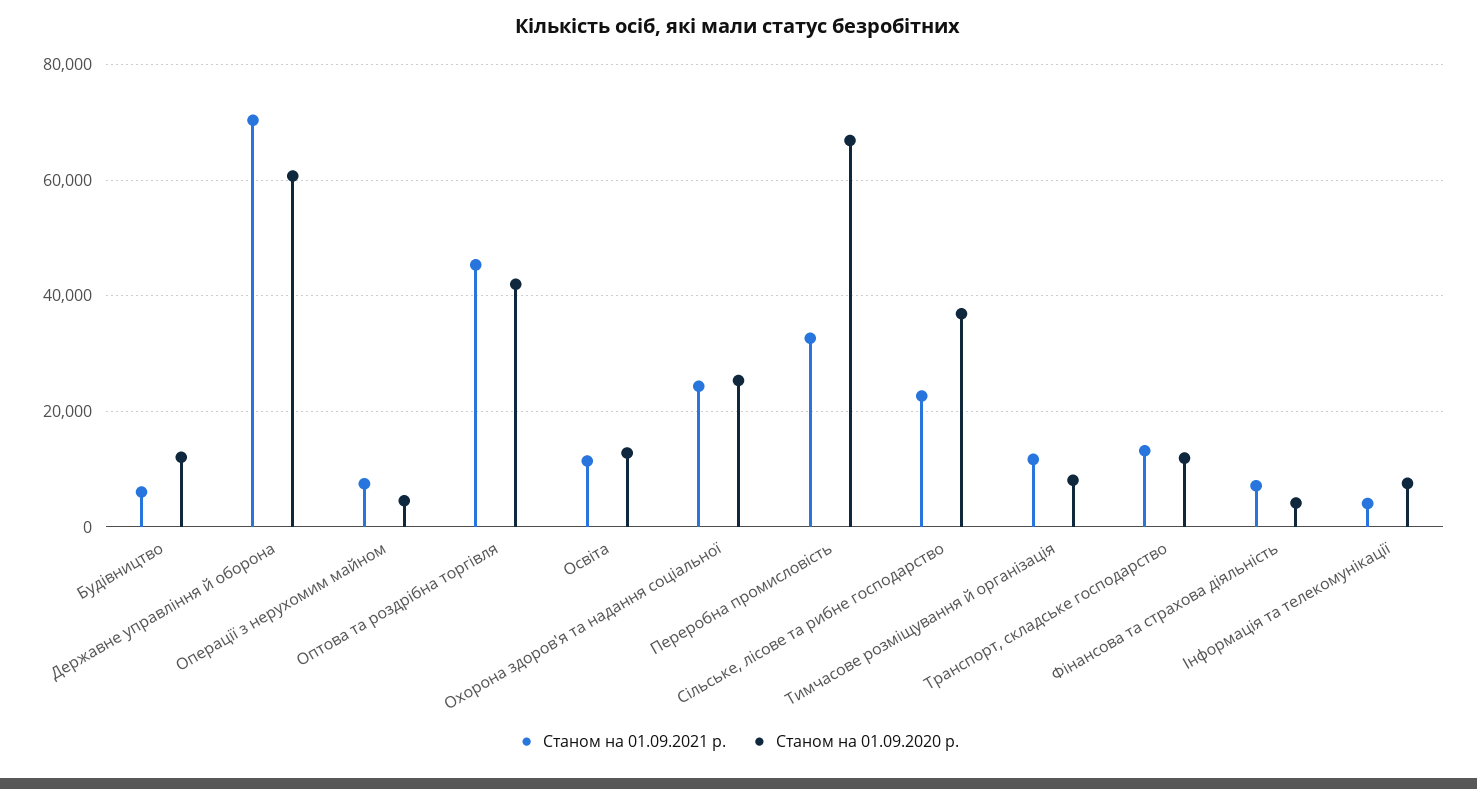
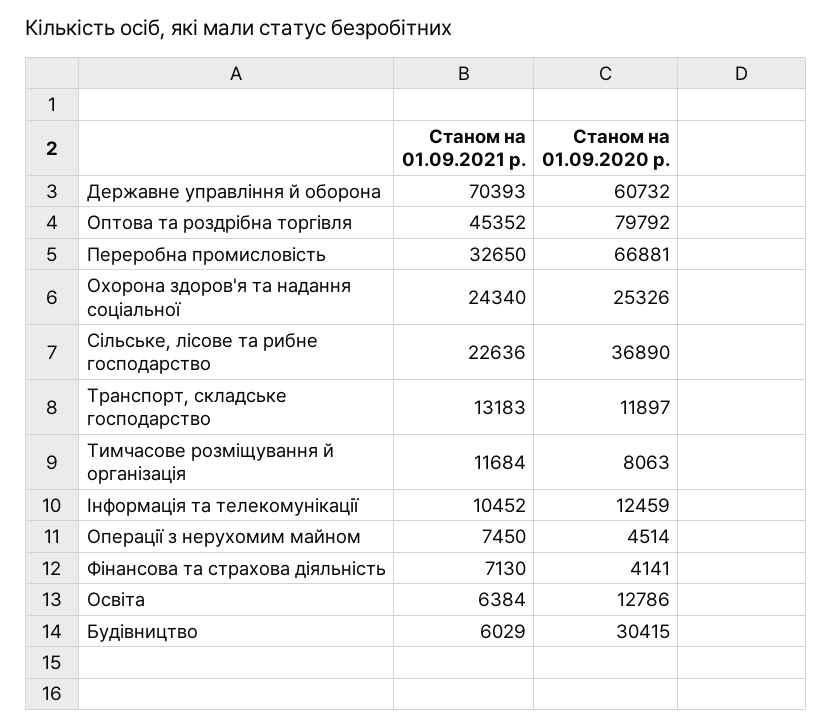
  {
    "Станом на 01.09.2021 р.": {
      "Будівництво": 6029,
      "Державне управління й оборона": 70393,
      "Операції з нерухомим майном": 7450,
      "Оптова та роздрібна торгівля": 45352,
-     "Освіта": 12000,
+     "Освіта": 6384,
      "Охорона здоров'я та надання соціальної": 24340,
      "Переробна промисловість": 32650,
      "Сільське, лісове та рибне господарство": 22636,
      "Тимчасове розміщування й організація": 11684,
      "Транспорт, складське господарство": 13183,
      "Фінансова та страхова діяльність": 7130,
-     "Інформація та телекомунікації": 4000
+     "Інформація та телекомунікації": 10452
    },
    "Станом на 01.09.2020 р.": {
-     "Будівництво": 12000,
+     "Будівництво": 30415,
      "Державне управління й оборона": 60732,
      "Операції з нерухомим майном": 4514,
-     "Оптова та роздрібна торгівля": 42000,
+     "Оптова та роздрібна торгівля": 79792,
      "Освіта": 12786,
      "Охорона здоров'я та надання соціальної": 25326,
      "Переробна промисловість": 66881,
      "Сільське, лісове та рибне господарство": 36890,
      "Тимчасове розміщування й організація": 8063,
      "Транспорт, складське господарство": 11897,
      "Фінансова та страхова діяльність": 4141,
-     "Інформація та телекомунікації": 8000
+     "Інформація та телекомунікації": 12459
    }
  }

